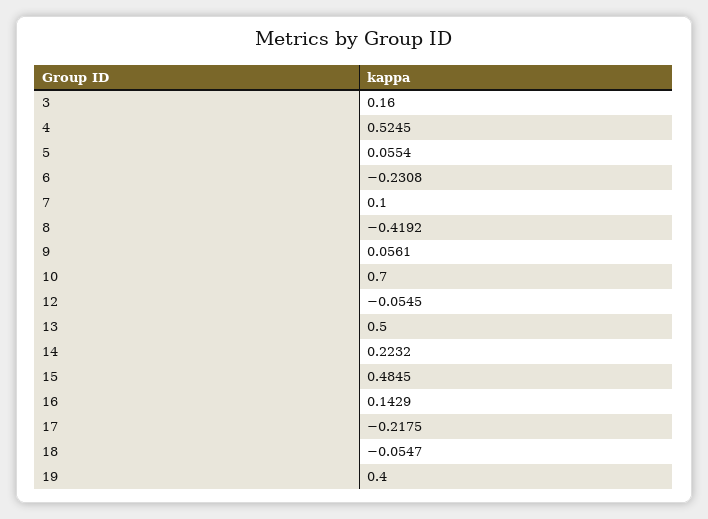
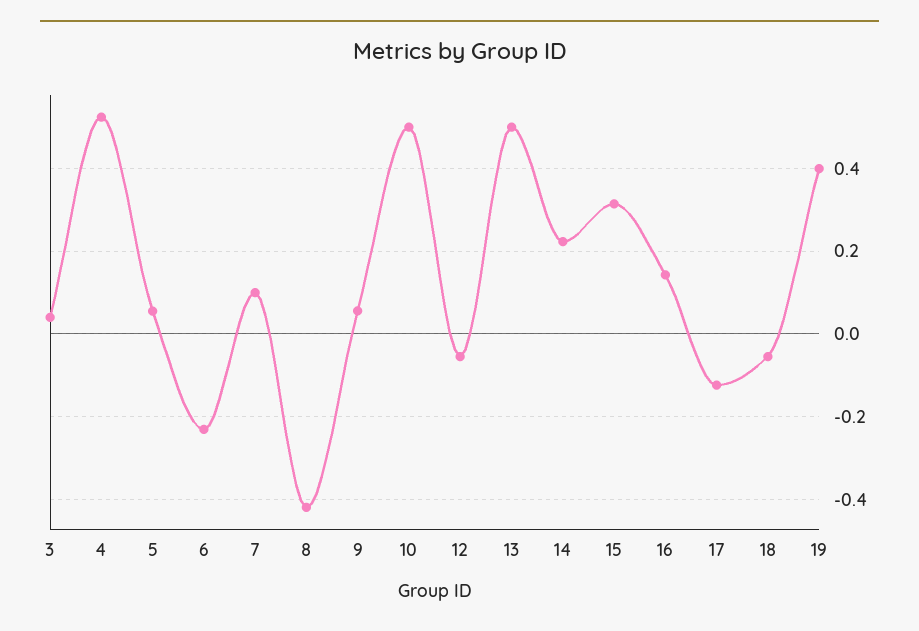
  {
-   "3": 0.16,
+   "3": 0.04,
    "4": 0.5245,
    "5": 0.0554,
    "6": -0.2308,
    "7": 0.1,
    "8": -0.4192,
    "9": 0.0561,
-   "10": 0.7,
+   "10": 0.5,
    "12": -0.0545,
    "13": 0.5,
    "14": 0.2232,
-   "15": 0.4845,
+   "15": 0.32,
    "16": 0.1429,
-   "17": -0.2175,
+   "17": -0.12,
    "18": -0.0547,
    "19": 0.4
  }

